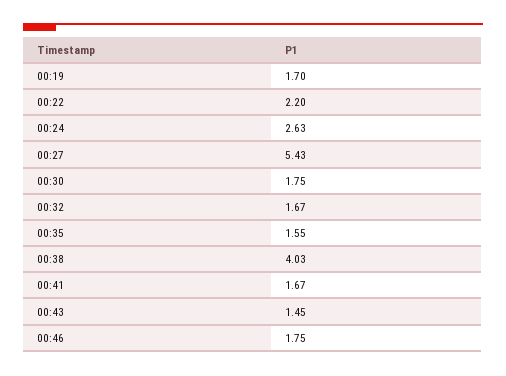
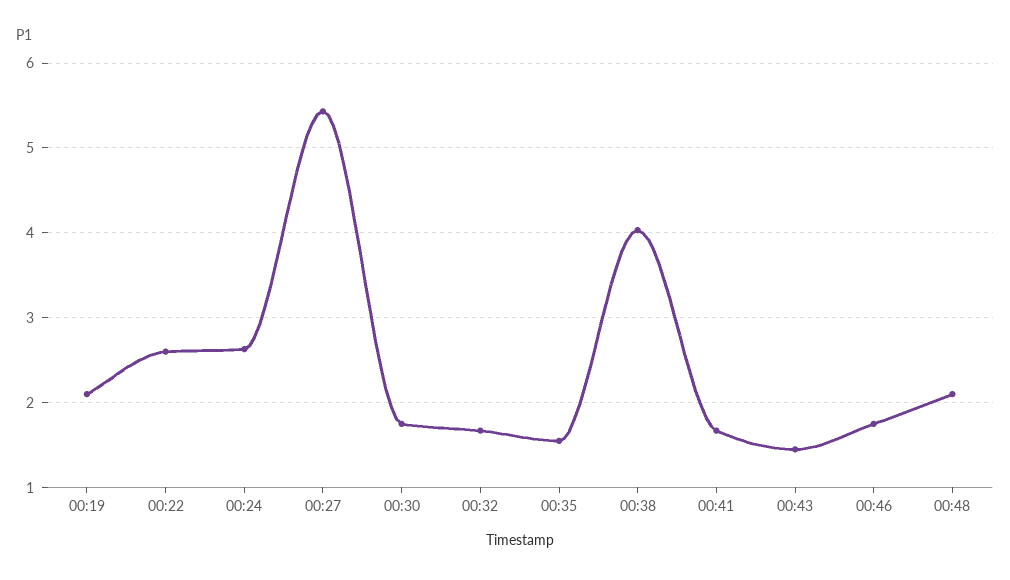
  {
-   "00:19": 1.7,
+   "00:19": 2.1,
-   "00:22": 2.2,
+   "00:22": 2.6,
    "00:24": 2.63,
    "00:27": 5.43,
    "00:30": 1.75,
    "00:32": 1.67,
    "00:35": 1.55,
    "00:38": 4.03,
    "00:41": 1.67,
    "00:43": 1.45,
-   "00:46": 1.75
+   "00:46": 1.75,
+   "00:48": 2.1
  }

